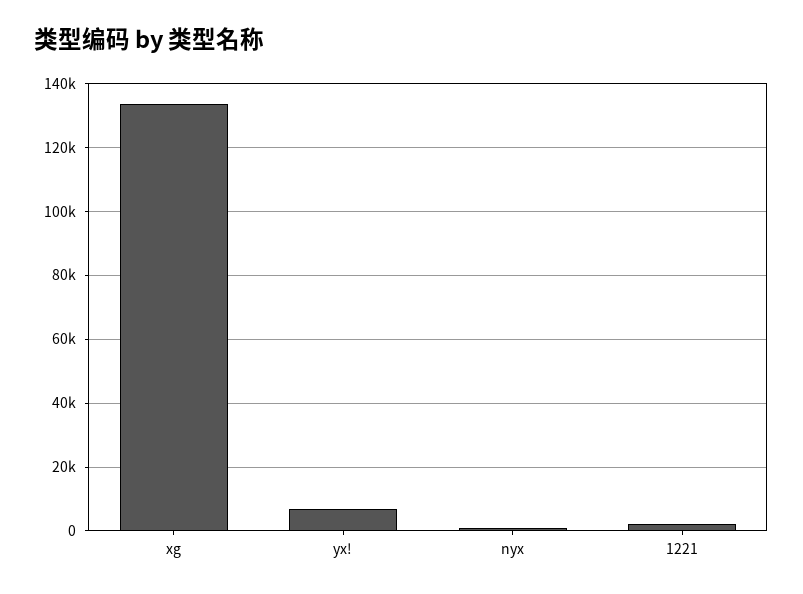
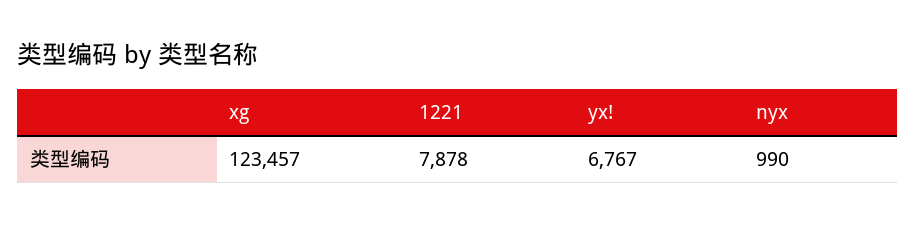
  {
-   "xg": 134000,
+   "xg": 123457,
    "yx!": 6767,
    "nyx": 990,
-   "1221": 2000
+   "1221": 7878
  }

